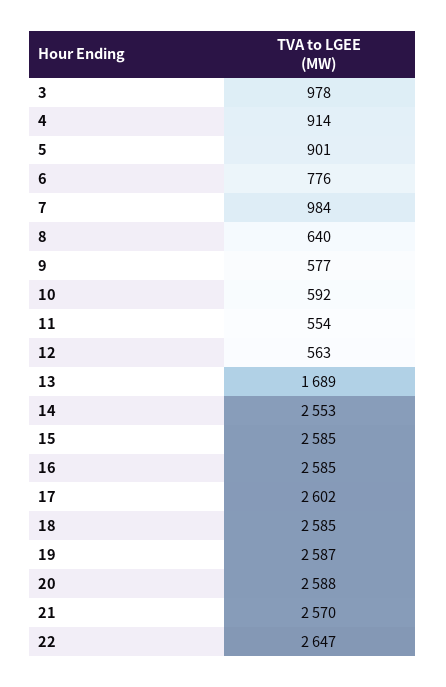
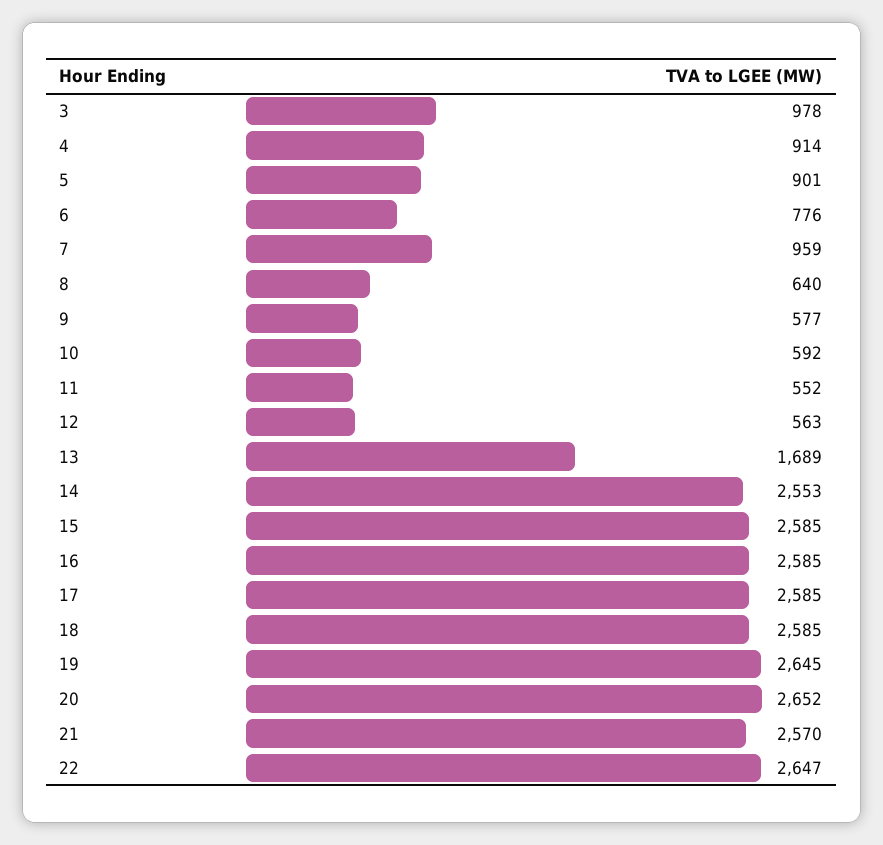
  {
    "3": 978,
    "4": 914,
    "5": 901,
    "6": 776,
-   "7": 984,
+   "7": 959,
    "8": 640,
    "9": 577,
    "10": 592,
-   "11": 554,
+   "11": 552,
    "12": 563,
    "13": 1689,
    "14": 2553,
    "15": 2585,
    "16": 2585,
-   "17": 2602,
+   "17": 2585,
    "18": 2585,
-   "19": 2587,
+   "19": 2645,
-   "20": 2588,
+   "20": 2652,
    "21": 2570,
    "22": 2647
  }

